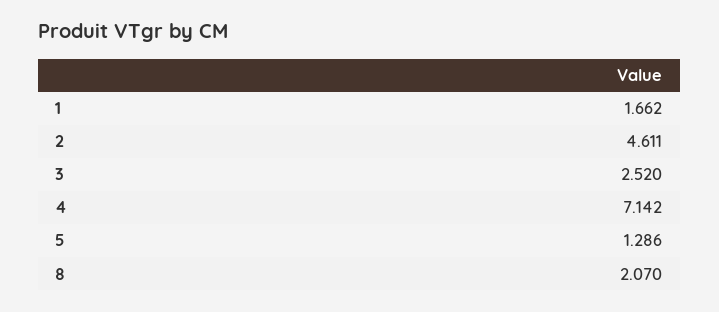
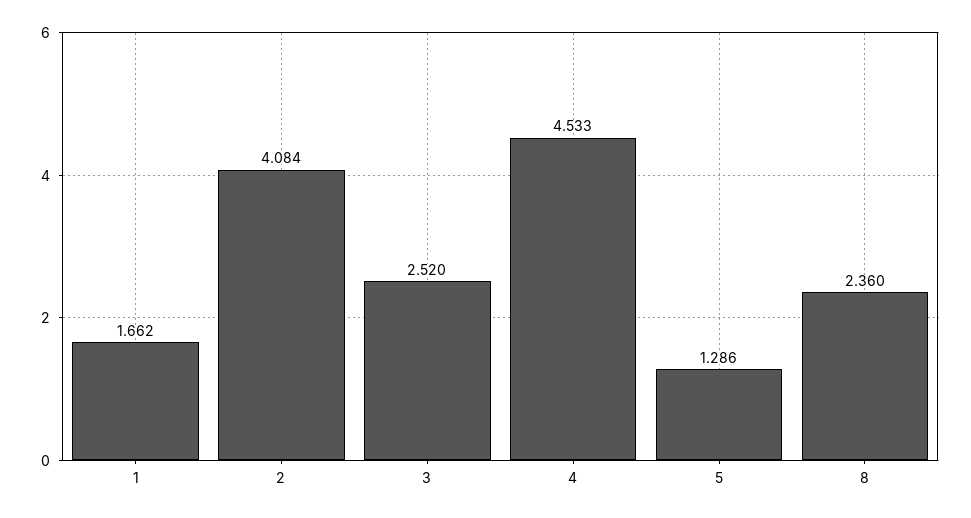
  {
    "1": 1.662,
-   "2": 4.611,
+   "2": 4.084,
    "3": 2.52,
-   "4": 7.142,
+   "4": 4.533,
    "5": 1.286,
-   "8": 2.07
+   "8": 2.36
  }

